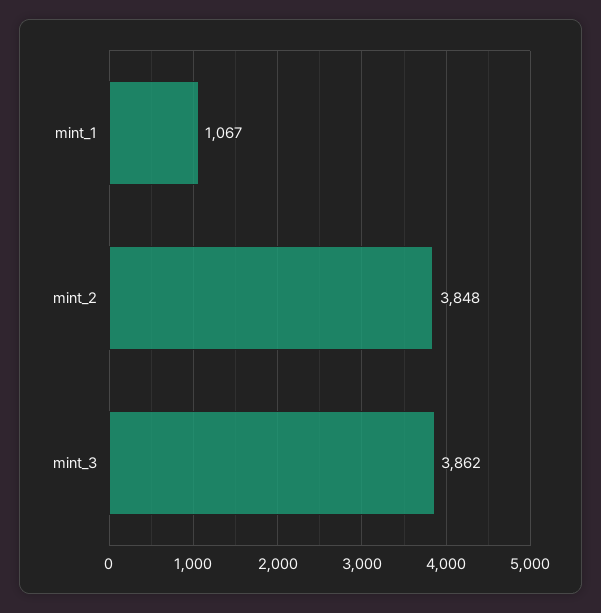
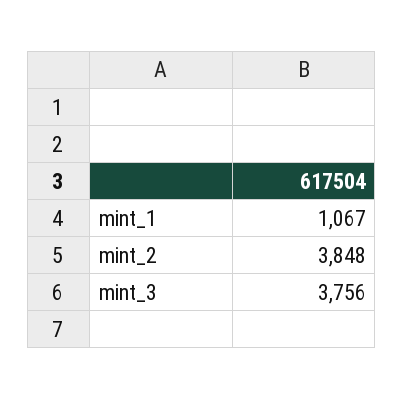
  {
    "mint_1": 1067,
    "mint_2": 3848,
-   "mint_3": 3862
+   "mint_3": 3756
  }

